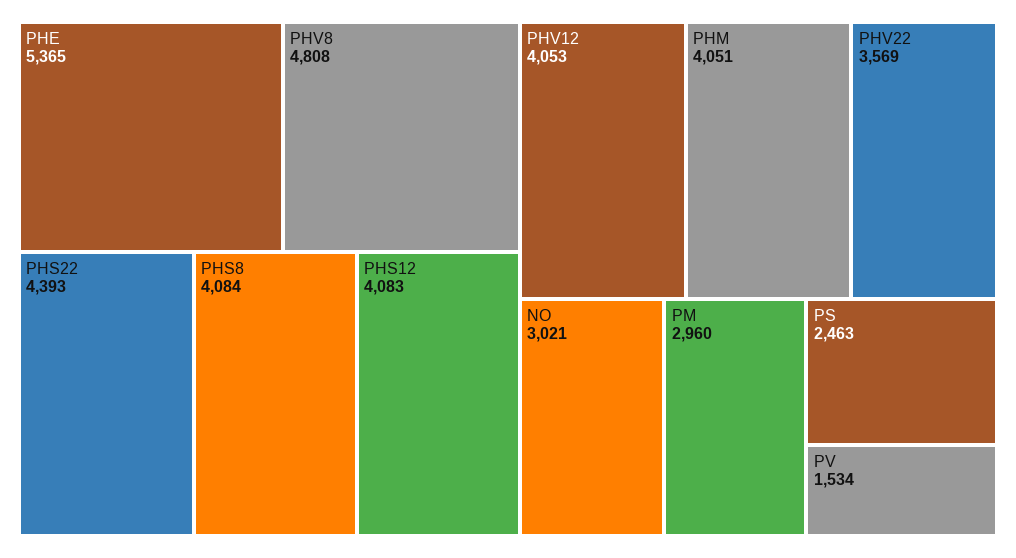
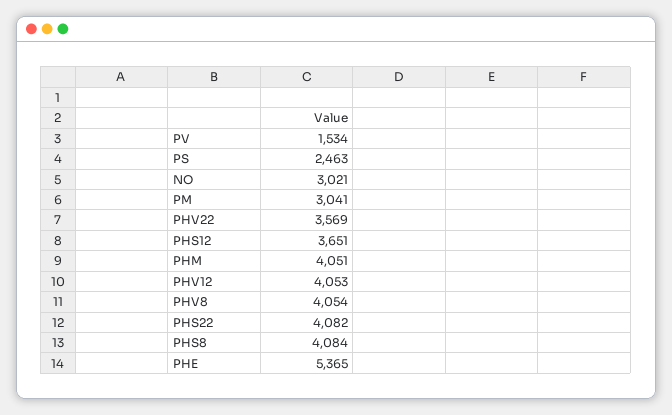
  {
    "PHE": 5365,
-   "PHV8": 4808,
+   "PHV8": 4054,
-   "PHS22": 4393,
+   "PHS22": 4082,
    "PHS8": 4084,
-   "PHS12": 4083,
+   "PHS12": 3651,
    "PHV12": 4053,
    "PHM": 4051,
    "PHV22": 3569,
    "NO": 3021,
-   "PM": 2960,
+   "PM": 3041,
    "PS": 2463,
    "PV": 1534
  }

